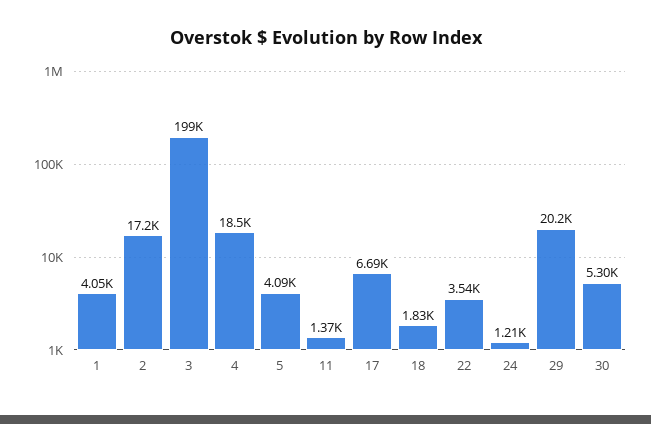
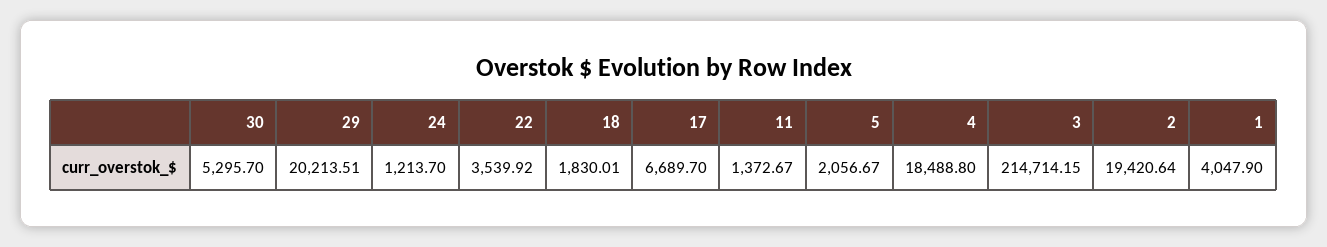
  {
    "1": 4047.9,
-   "2": 17200,
+   "2": 19420.64,
-   "3": 199000,
+   "3": 214714.15,
    "4": 18488.8,
-   "5": 4090,
+   "5": 2056.67,
    "11": 1372.67,
    "17": 6689.7,
    "18": 1830.01,
    "22": 3539.92,
    "24": 1213.7,
    "29": 20213.51,
    "30": 5295.7
  }

